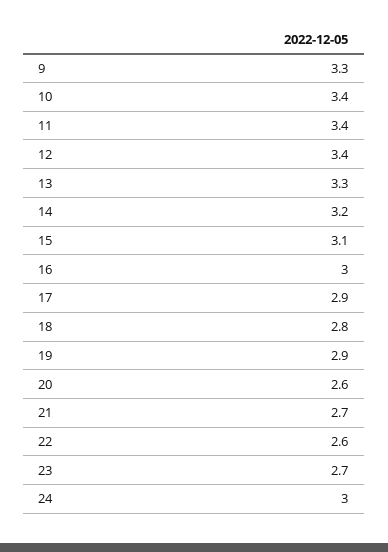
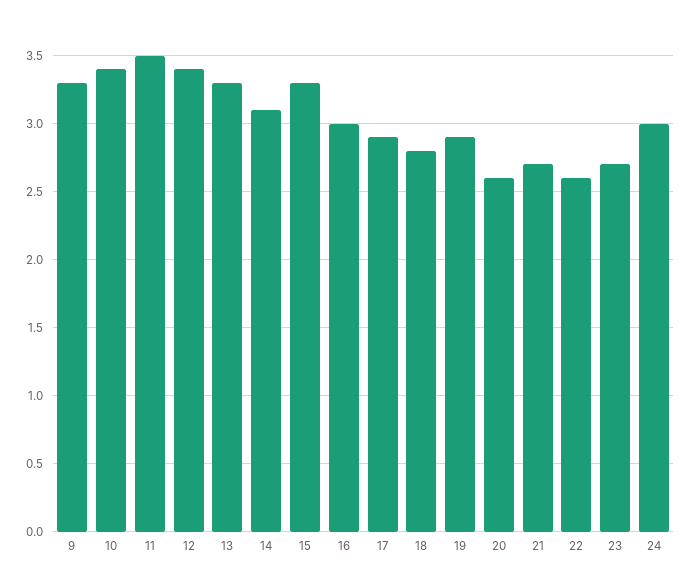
  {
    "9": 3.3,
    "10": 3.4,
-   "11": 3.4,
+   "11": 3.5,
    "12": 3.4,
    "13": 3.3,
-   "14": 3.2,
+   "14": 3.1,
-   "15": 3.1,
+   "15": 3.3,
    "16": 3,
    "17": 2.9,
    "18": 2.8,
    "19": 2.9,
    "20": 2.6,
    "21": 2.7,
    "22": 2.6,
    "23": 2.7,
    "24": 3
  }

